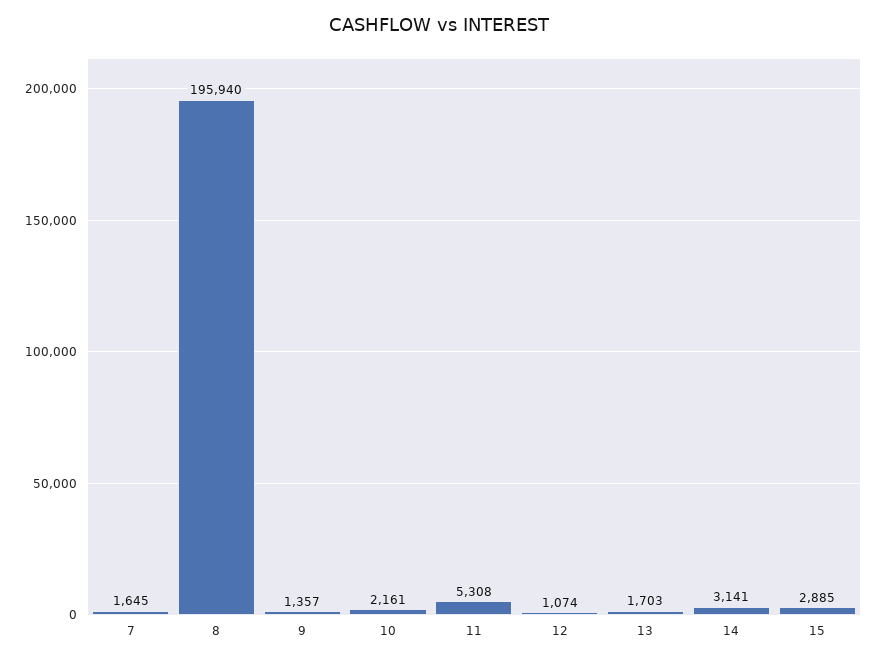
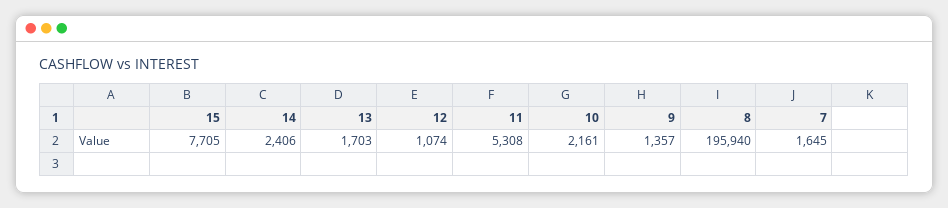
  {
    "7": 1645,
    "8": 195940,
    "9": 1357,
    "10": 2161,
    "11": 5308,
    "12": 1074,
    "13": 1703,
-   "14": 3141,
+   "14": 2406,
-   "15": 2885
+   "15": 7705
  }

